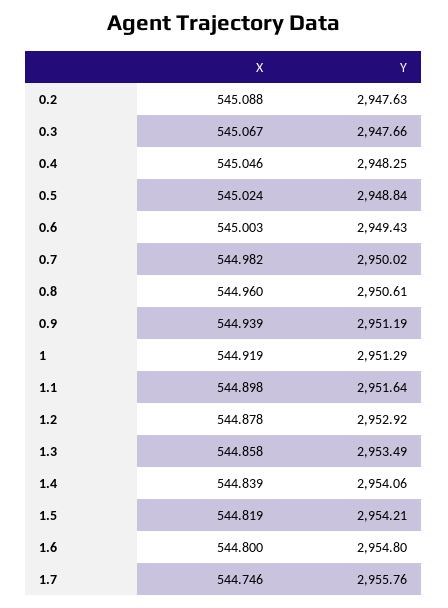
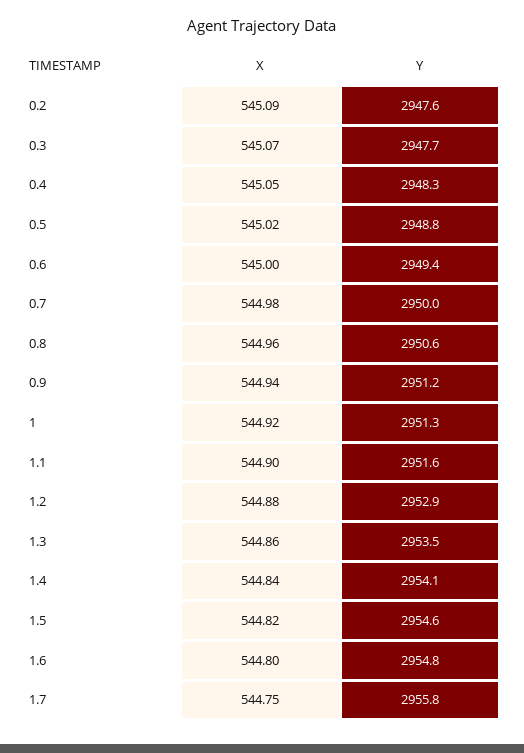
  {
    "X": {
      "0.2": 545.088,
      "0.3": 545.067,
      "0.4": 545.046,
      "0.5": 545.024,
      "0.6": 545.003,
      "0.7": 544.982,
      "0.8": 544.96,
      "0.9": 544.939,
      "1": 544.919,
      "1.1": 544.898,
      "1.2": 544.878,
      "1.3": 544.858,
      "1.4": 544.839,
      "1.5": 544.819,
      "1.6": 544.8,
      "1.7": 544.746
    },
    "Y": {
      "0.2": 2947.63,
      "0.3": 2947.66,
      "0.4": 2948.25,
      "0.5": 2948.84,
      "0.6": 2949.43,
      "0.7": 2950.02,
      "0.8": 2950.61,
      "0.9": 2951.19,
      "1": 2951.29,
      "1.1": 2951.64,
      "1.2": 2952.92,
      "1.3": 2953.49,
      "1.4": 2954.06,
-     "1.5": 2954.21,
+     "1.5": 2954.6,
      "1.6": 2954.8,
      "1.7": 2955.76
    }
  }

